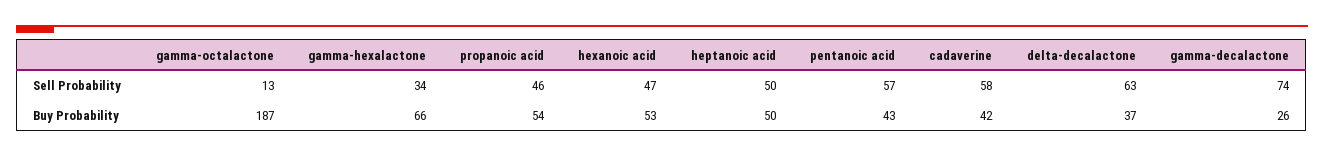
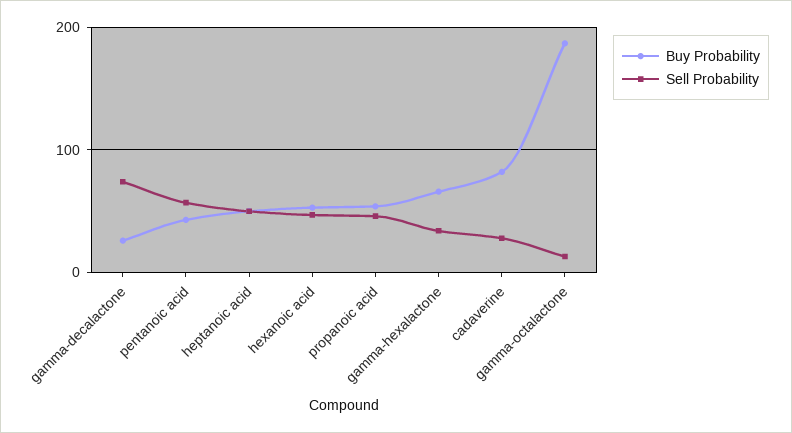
  {
    "Sell Probability": {
      "gamma-octalactone": 13,
      "gamma-hexalactone": 34,
      "propanoic acid": 46,
      "hexanoic acid": 47,
      "heptanoic acid": 50,
      "pentanoic acid": 57,
-     "cadaverine": 58,
+     "cadaverine": 30,
-     "delta-decalactone": 63,
      "gamma-decalactone": 74
    },
    "Buy Probability": {
      "gamma-octalactone": 187,
      "gamma-hexalactone": 66,
      "propanoic acid": 54,
      "hexanoic acid": 53,
      "heptanoic acid": 50,
      "pentanoic acid": 43,
-     "cadaverine": 42,
+     "cadaverine": 80,
-     "delta-decalactone": 37,
      "gamma-decalactone": 26
    }
  }

